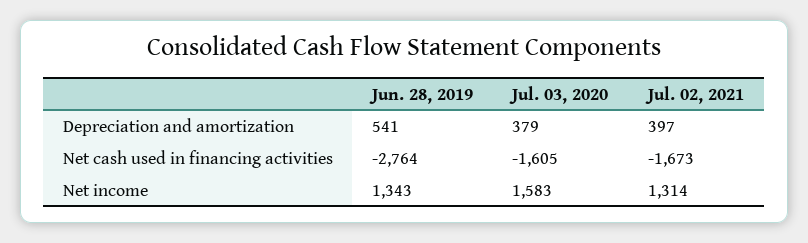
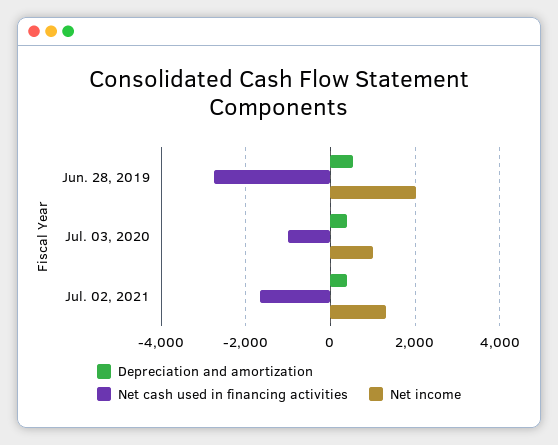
  {
    "Depreciation and amortization": {
      "Jun. 28, 2019": 541,
      "Jul. 03, 2020": 379,
      "Jul. 02, 2021": 397
    },
    "Net cash used in financing activities": {
      "Jun. 28, 2019": -2764,
-     "Jul. 03, 2020": -1605,
+     "Jul. 03, 2020": -1000,
      "Jul. 02, 2021": -1673
    },
    "Net income": {
-     "Jun. 28, 2019": 1343,
+     "Jun. 28, 2019": 2000,
-     "Jul. 03, 2020": 1583,
+     "Jul. 03, 2020": 1000,
      "Jul. 02, 2021": 1314
    }
  }

